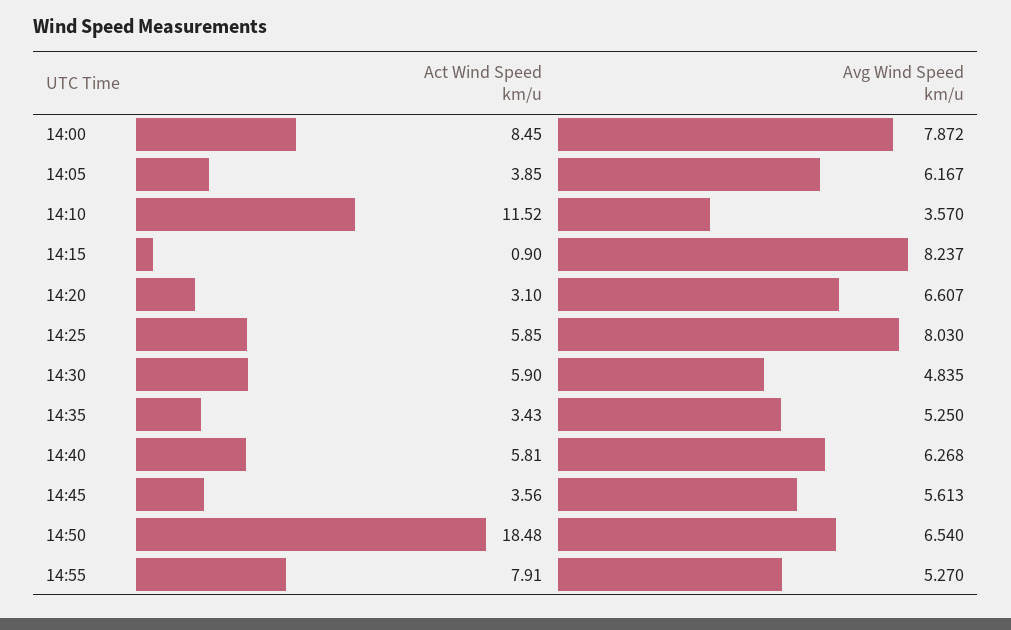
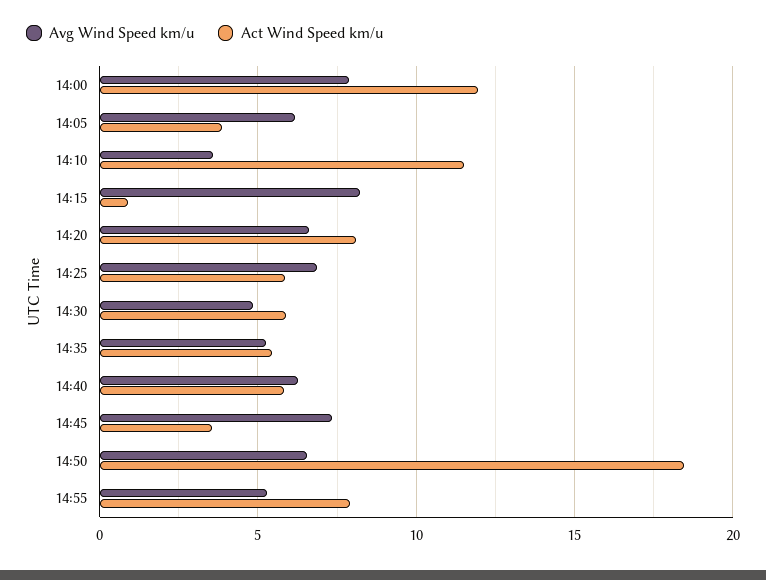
  {
    "Act Wind Speed km/u": {
-     "14:00": 8.45,
+     "14:00": 12,
      "14:05": 3.85,
      "14:10": 11.52,
      "14:15": 0.9,
-     "14:20": 3.1,
+     "14:20": 8,
      "14:25": 5.85,
      "14:30": 5.9,
-     "14:35": 3.43,
+     "14:35": 5.5,
      "14:40": 5.81,
      "14:45": 3.56,
      "14:50": 18.48,
      "14:55": 7.91
    },
    "Avg Wind Speed km/u": {
      "14:00": 7.872,
      "14:05": 6.167,
      "14:10": 3.57,
      "14:15": 8.237,
      "14:20": 6.607,
-     "14:25": 8.03,
+     "14:25": 7,
      "14:30": 4.835,
      "14:35": 5.25,
      "14:40": 6.268,
-     "14:45": 5.613,
+     "14:45": 7.5,
      "14:50": 6.54,
      "14:55": 5.27
    }
  }

